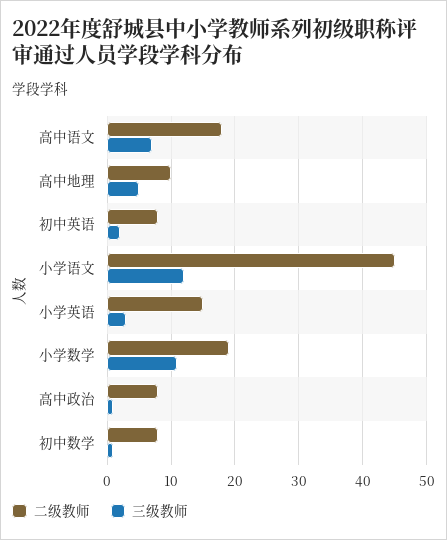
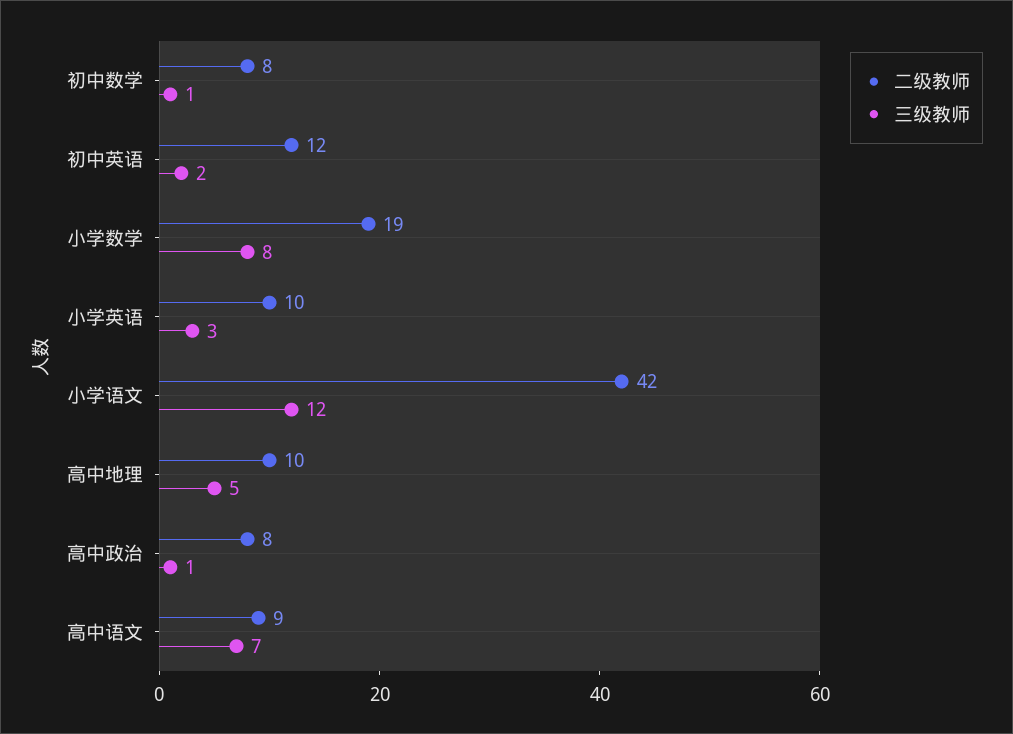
  {
    "二级教师": {
-     "高中语文": 18,
+     "高中语文": 9,
      "高中地理": 10,
-     "初中英语": 8,
+     "初中英语": 12,
-     "小学语文": 45,
+     "小学语文": 42,
-     "小学英语": 15,
+     "小学英语": 10,
      "小学数学": 19,
      "高中政治": 8,
      "初中数学": 8
    },
    "三级教师": {
      "高中语文": 7,
      "高中地理": 5,
      "初中英语": 2,
      "小学语文": 12,
      "小学英语": 3,
-     "小学数学": 11,
+     "小学数学": 8,
      "高中政治": 1,
      "初中数学": 1
    }
  }

